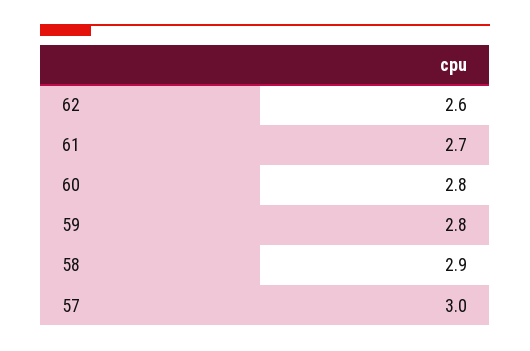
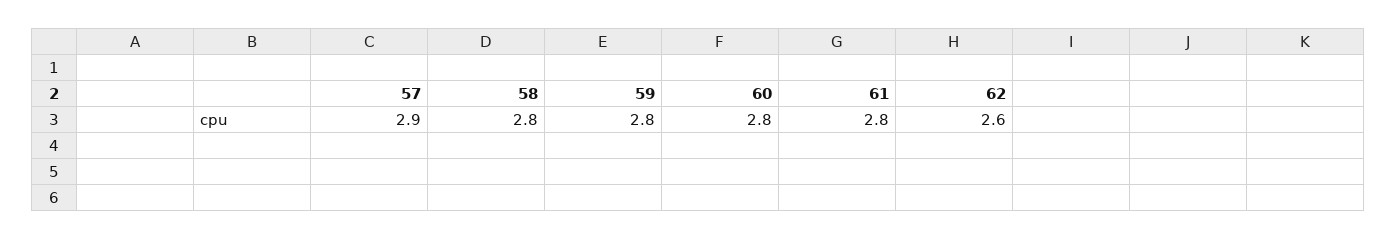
  {
    "62": 2.6,
-   "61": 2.7,
+   "61": 2.8,
    "60": 2.8,
    "59": 2.8,
-   "58": 2.9,
+   "58": 2.8,
-   "57": 3
+   "57": 2.9
  }

